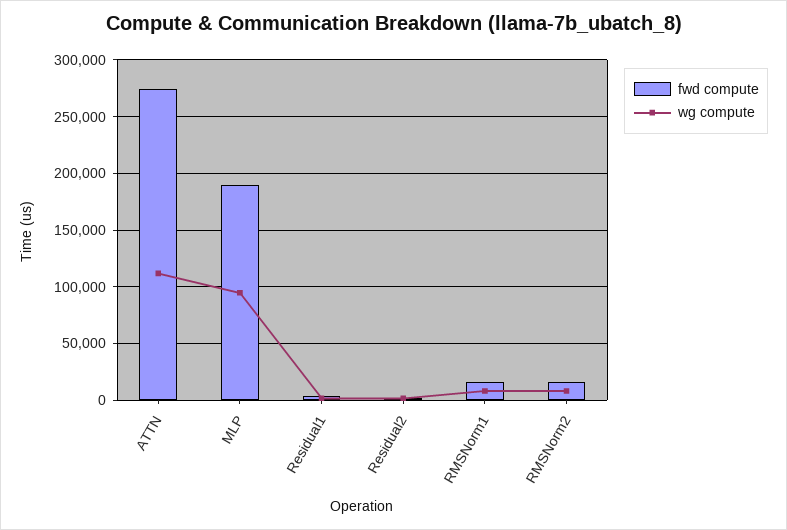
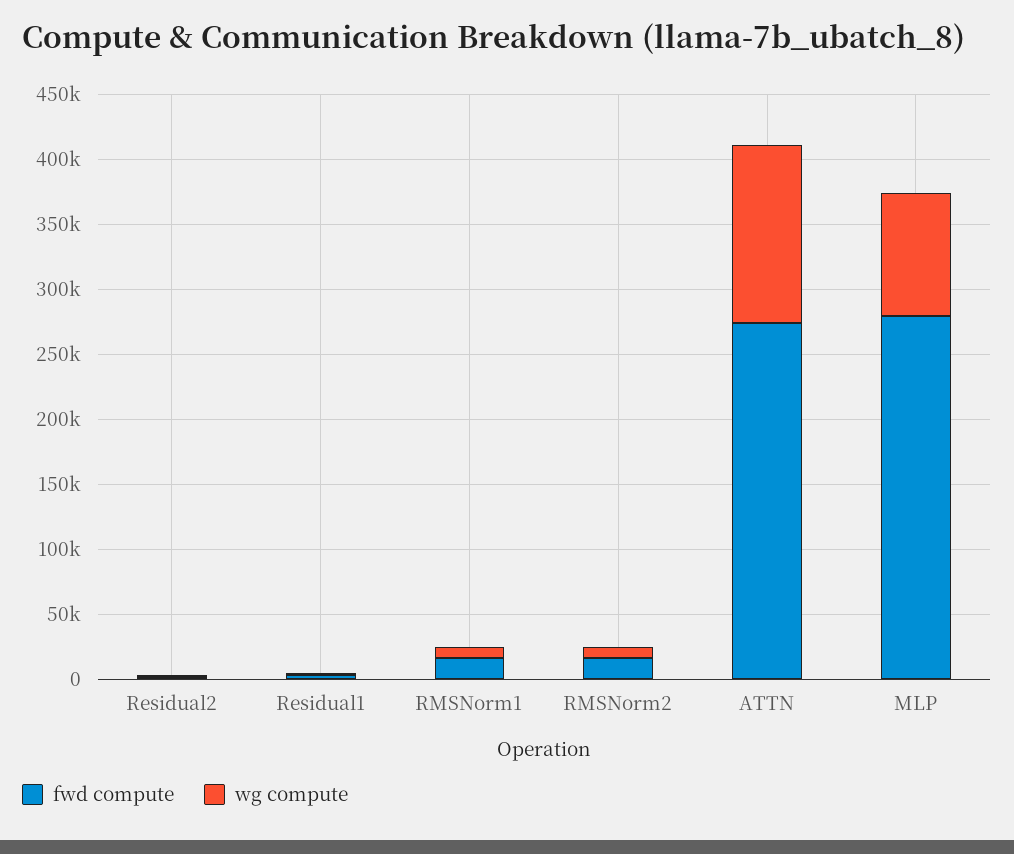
  {
    "fwd compute": {
      "ATTN": 270000,
-     "MLP": 190000,
+     "MLP": 280000,
      "Residual1": 0,
      "Residual2": 0,
      "RMSNorm1": 20000,
      "RMSNorm2": 20000
    },
    "wg compute": {
-     "ATTN": 110000,
+     "ATTN": 140000,
      "MLP": 90000,
      "Residual1": 0,
      "Residual2": 0,
      "RMSNorm1": 10000,
      "RMSNorm2": 10000
    }
  }

